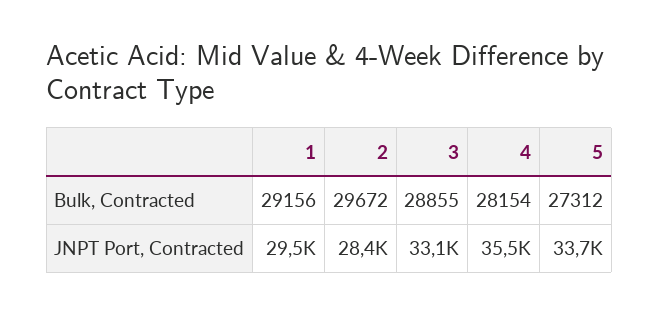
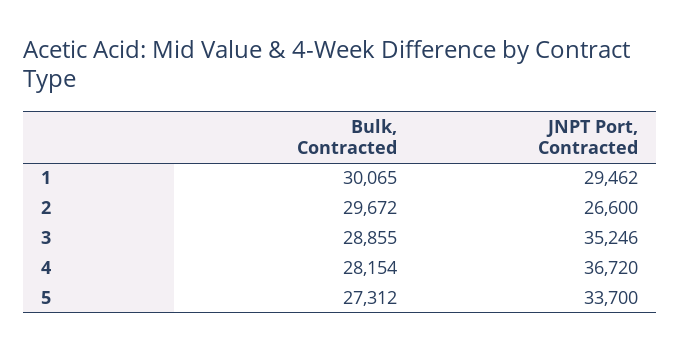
  {
    "1": {
-     "Bulk, Contracted": 29156,
+     "Bulk, Contracted": 30065,
      "JNPT Port, Contracted": 29462
    },
    "2": {
      "Bulk, Contracted": 29672,
-     "JNPT Port, Contracted": 28400
+     "JNPT Port, Contracted": 26600
    },
    "3": {
      "Bulk, Contracted": 28855,
-     "JNPT Port, Contracted": 33100
+     "JNPT Port, Contracted": 35246
    },
    "4": {
      "Bulk, Contracted": 28154,
-     "JNPT Port, Contracted": 35500
+     "JNPT Port, Contracted": 36720
    },
    "5": {
      "Bulk, Contracted": 27312,
      "JNPT Port, Contracted": 33700
    }
  }

